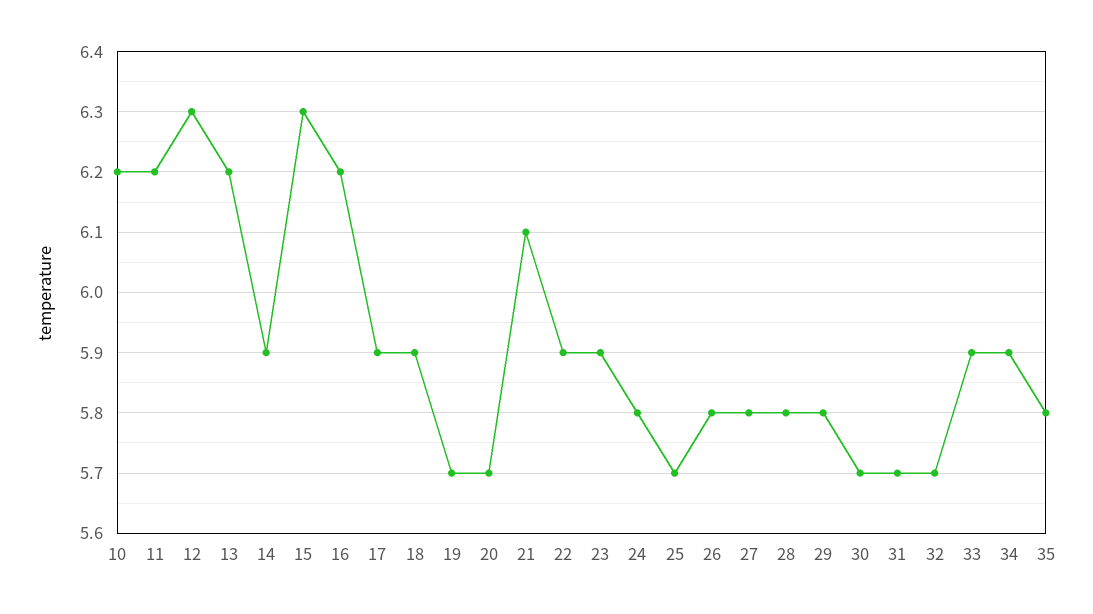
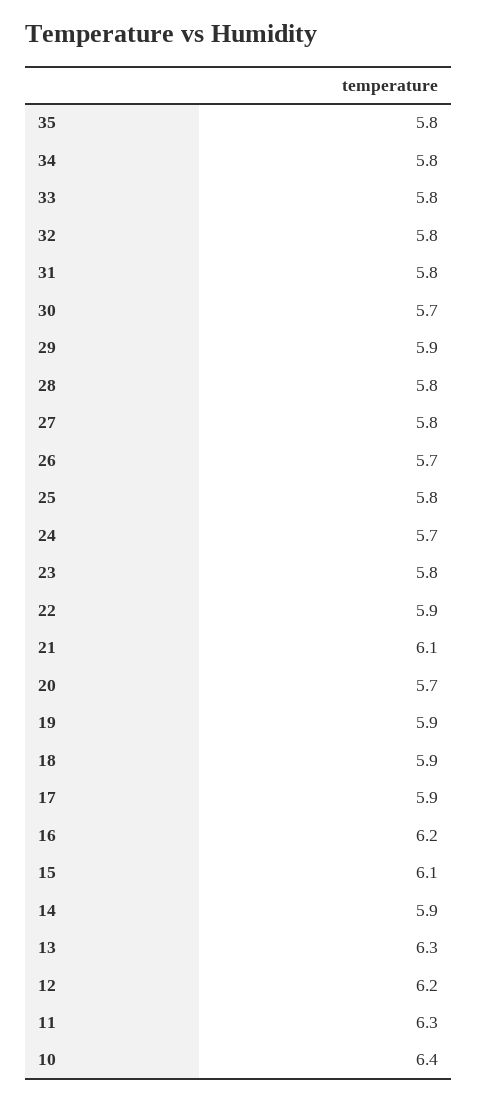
  {
-   "10": 6.2,
+   "10": 6.4,
-   "11": 6.2,
+   "11": 6.3,
-   "12": 6.3,
+   "12": 6.2,
-   "13": 6.2,
+   "13": 6.3,
    "14": 5.9,
-   "15": 6.3,
+   "15": 6.1,
    "16": 6.2,
    "17": 5.9,
    "18": 5.9,
-   "19": 5.7,
+   "19": 5.9,
    "20": 5.7,
    "21": 6.1,
    "22": 5.9,
-   "23": 5.9,
+   "23": 5.8,
-   "24": 5.8,
+   "24": 5.7,
-   "25": 5.7,
+   "25": 5.8,
-   "26": 5.8,
+   "26": 5.7,
    "27": 5.8,
    "28": 5.8,
-   "29": 5.8,
+   "29": 5.9,
    "30": 5.7,
-   "31": 5.7,
+   "31": 5.8,
-   "32": 5.7,
+   "32": 5.8,
-   "33": 5.9,
+   "33": 5.8,
-   "34": 5.9,
+   "34": 5.8,
    "35": 5.8
  }

